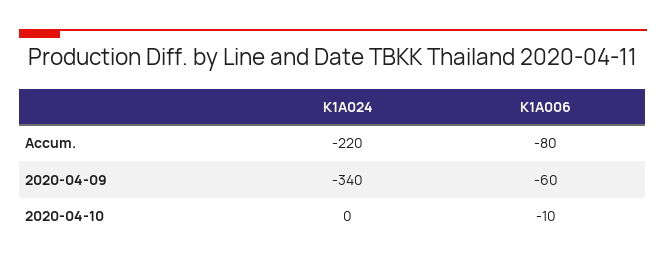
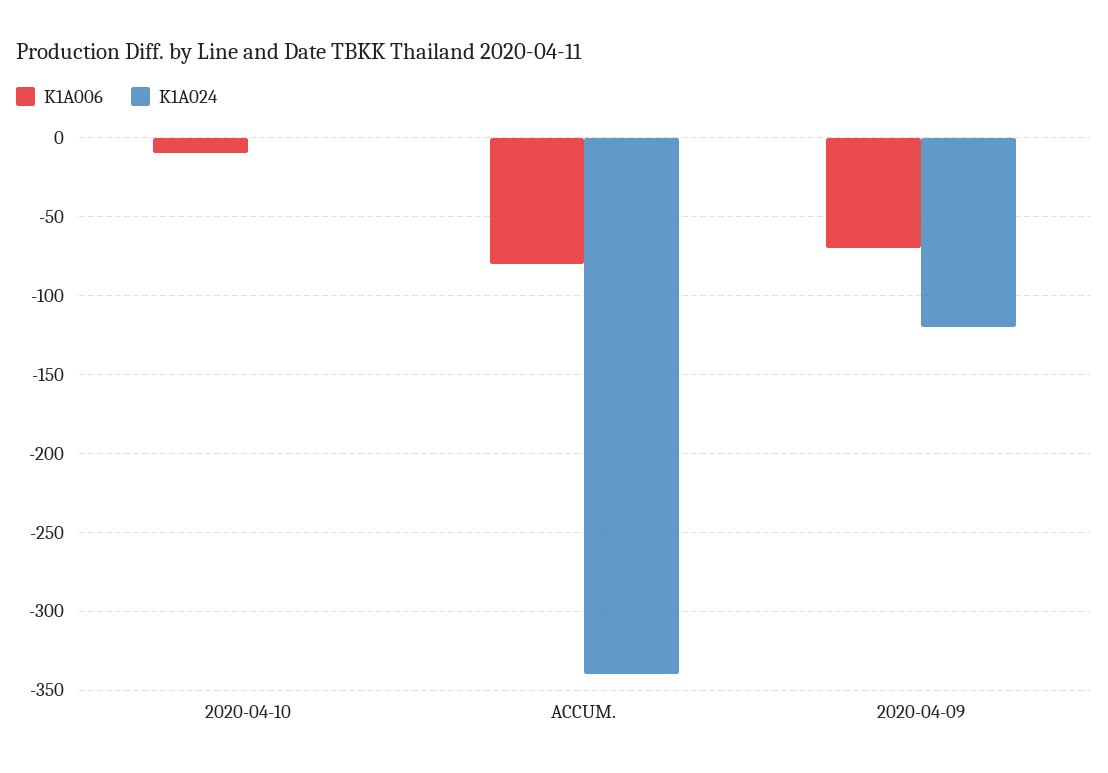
  {
    "K1A024": {
-     "Accum.": -220,
+     "Accum.": -340,
-     "2020-04-09": -340,
+     "2020-04-09": -120,
      "2020-04-10": 0
    },
    "K1A006": {
      "Accum.": -80,
-     "2020-04-09": -60,
+     "2020-04-09": -70,
      "2020-04-10": -10
    }
  }

